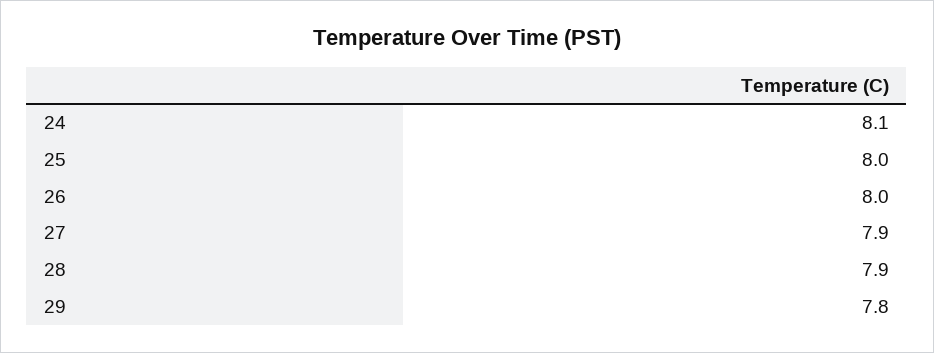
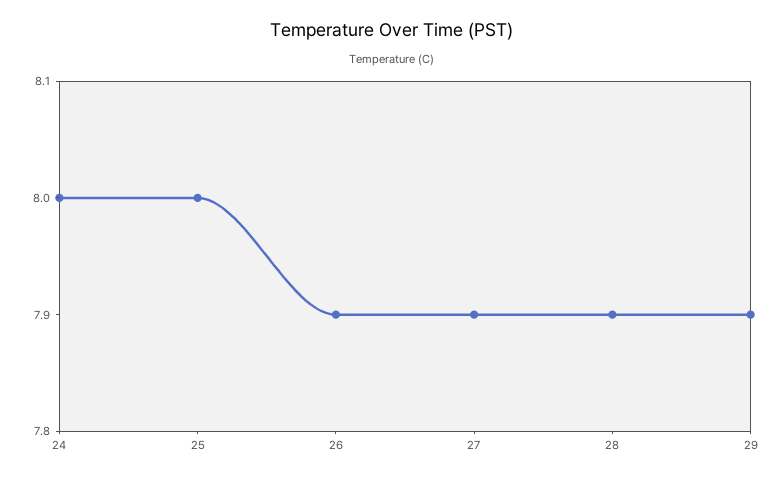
  {
-   "24": 8.1,
+   "24": 8,
    "25": 8,
-   "26": 8,
+   "26": 7.9,
    "27": 7.9,
    "28": 7.9,
-   "29": 7.8
+   "29": 7.9
  }

